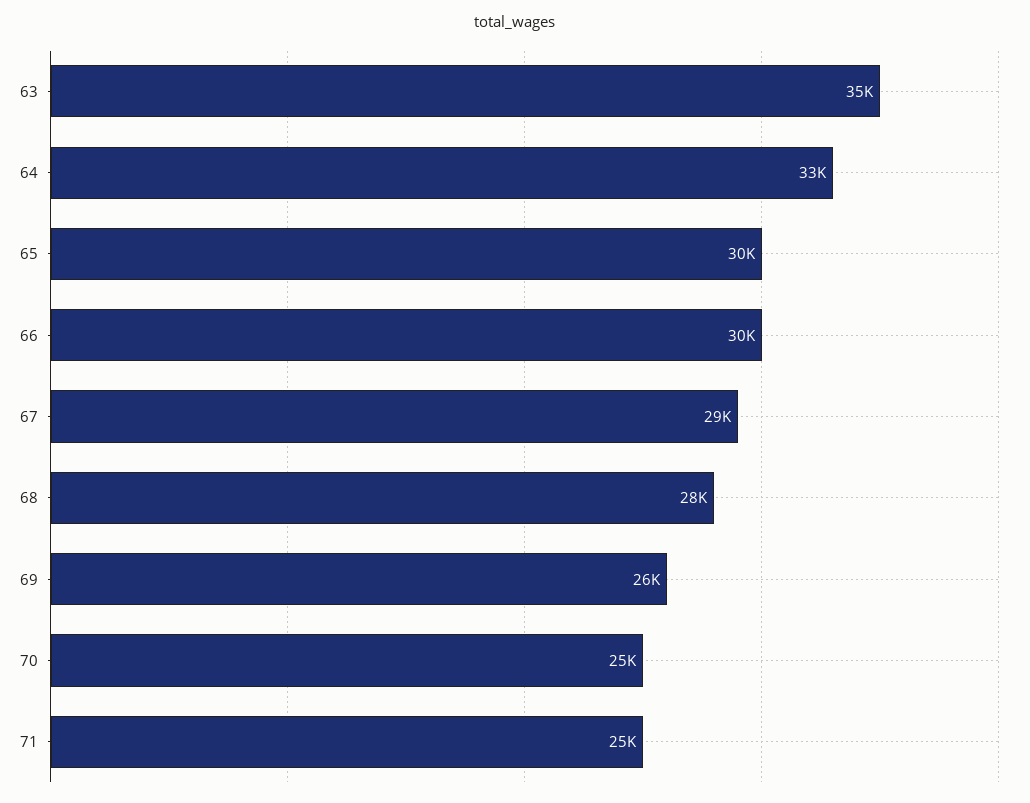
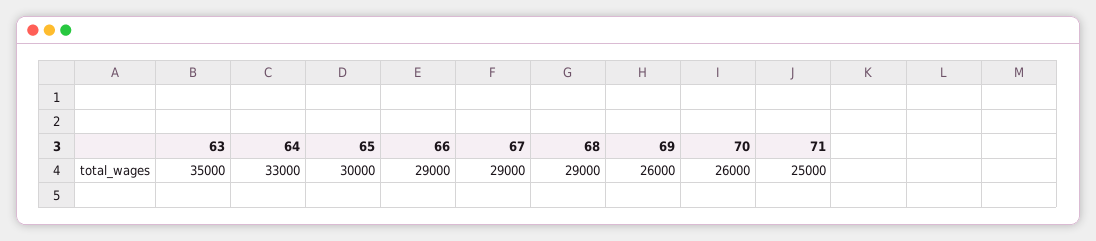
  {
    "63": 35000,
    "64": 33000,
    "65": 30000,
-   "66": 30000,
+   "66": 29000,
    "67": 29000,
-   "68": 28000,
+   "68": 29000,
    "69": 26000,
-   "70": 25000,
+   "70": 26000,
    "71": 25000
  }

